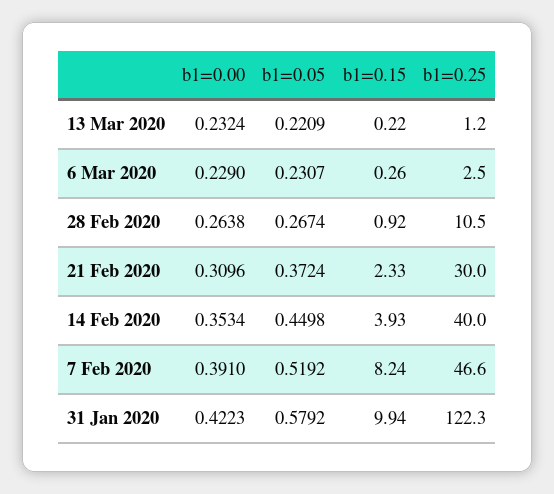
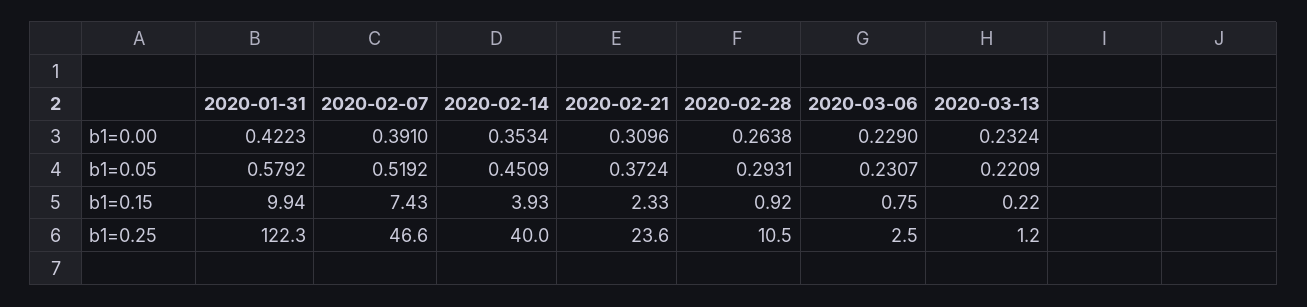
  {
    "b1=0.00": {
      "13 Mar 2020": 0.2324,
      "6 Mar 2020": 0.229,
      "28 Feb 2020": 0.2638,
      "21 Feb 2020": 0.3096,
      "14 Feb 2020": 0.3534,
      "7 Feb 2020": 0.391,
      "31 Jan 2020": 0.4223
    },
    "b1=0.05": {
      "13 Mar 2020": 0.2209,
      "6 Mar 2020": 0.2307,
-     "28 Feb 2020": 0.2674,
+     "28 Feb 2020": 0.2931,
      "21 Feb 2020": 0.3724,
-     "14 Feb 2020": 0.4498,
+     "14 Feb 2020": 0.4509,
      "7 Feb 2020": 0.5192,
      "31 Jan 2020": 0.5792
    },
    "b1=0.15": {
      "13 Mar 2020": 0.22,
-     "6 Mar 2020": 0.26,
+     "6 Mar 2020": 0.75,
      "28 Feb 2020": 0.92,
      "21 Feb 2020": 2.33,
      "14 Feb 2020": 3.93,
-     "7 Feb 2020": 8.24,
+     "7 Feb 2020": 7.43,
      "31 Jan 2020": 9.94
    },
    "b1=0.25": {
      "13 Mar 2020": 1.2,
      "6 Mar 2020": 2.5,
      "28 Feb 2020": 10.5,
-     "21 Feb 2020": 30,
+     "21 Feb 2020": 23.6,
      "14 Feb 2020": 40,
      "7 Feb 2020": 46.6,
      "31 Jan 2020": 122.3
    }
  }

